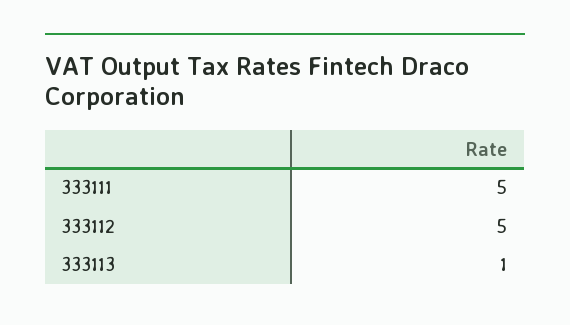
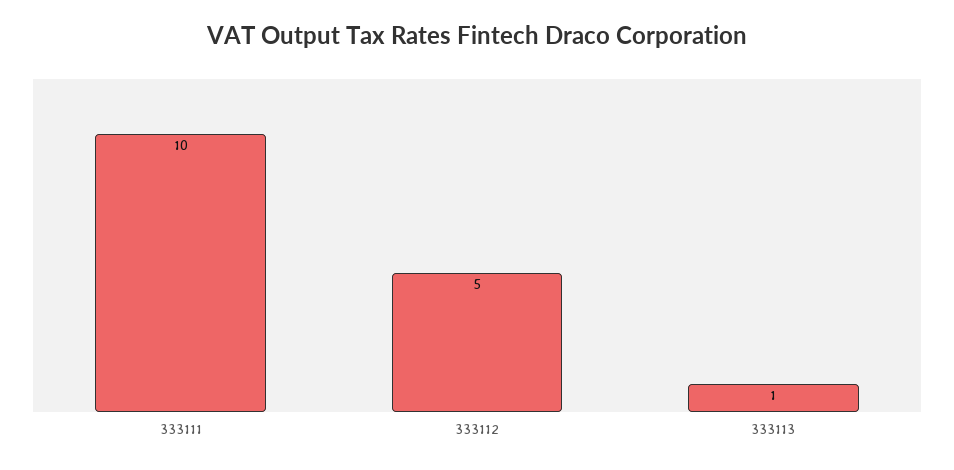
  {
-   "333111": 5,
+   "333111": 10,
    "333112": 5,
    "333113": 1
  }

